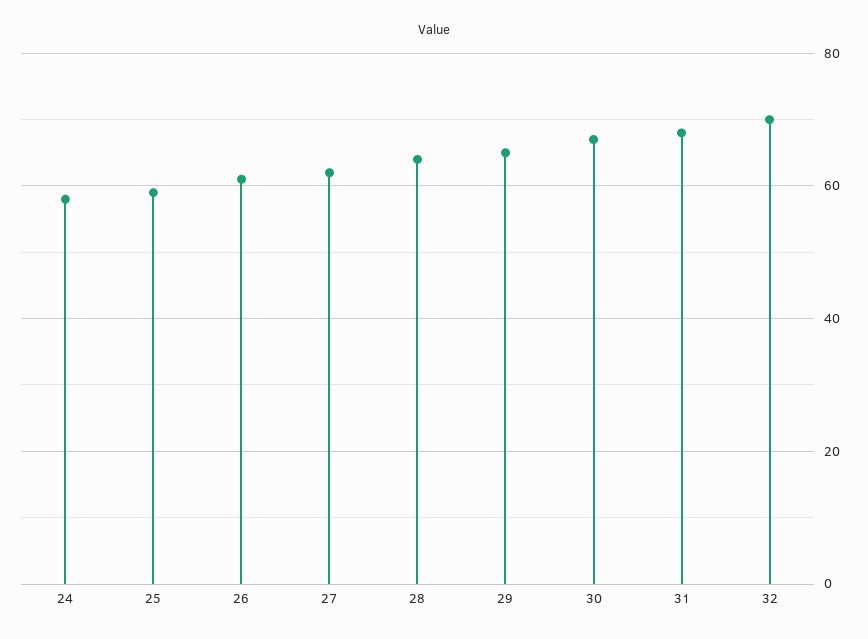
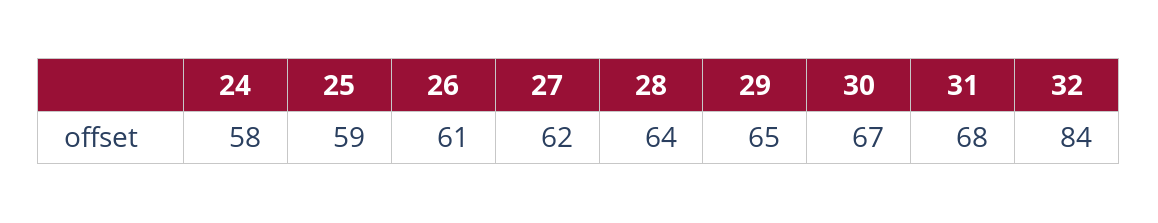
  {
    "24": 58,
    "25": 59,
    "26": 61,
    "27": 62,
    "28": 64,
    "29": 65,
    "30": 67,
    "31": 68,
-   "32": 70
+   "32": 84
  }

